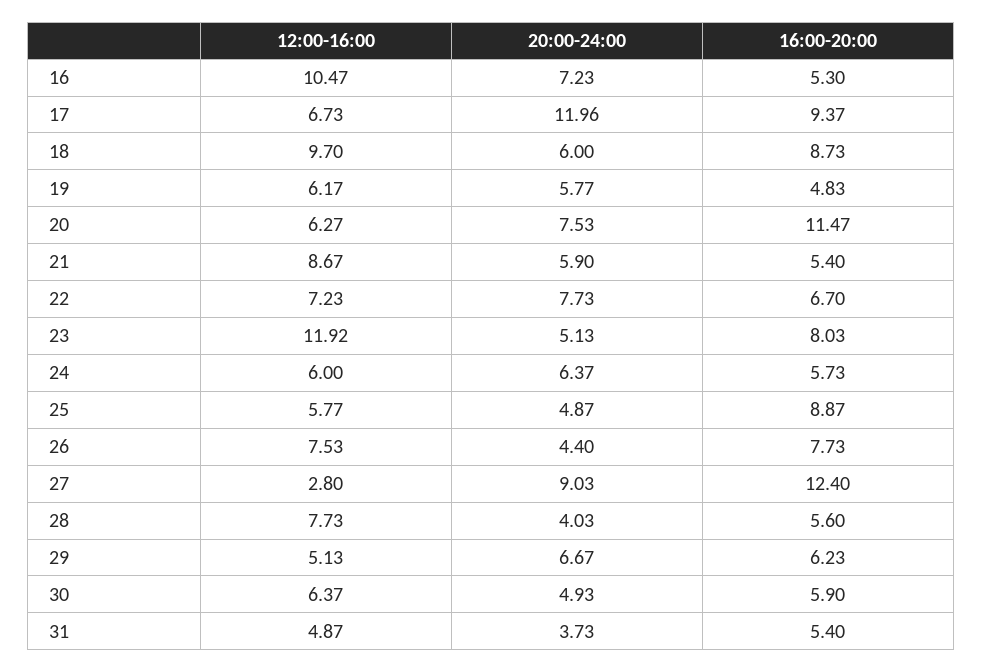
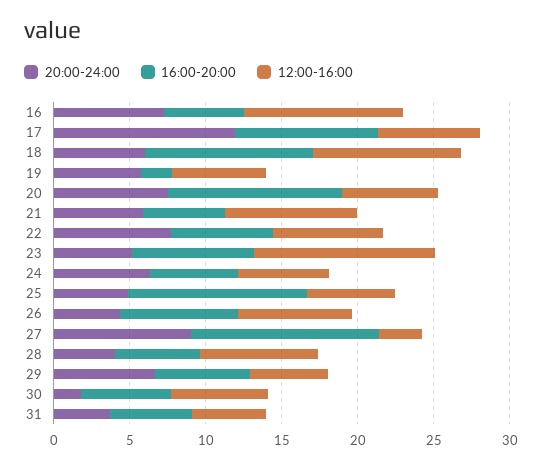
  {
    "12:00-16:00": {
      "16": 10.47,
      "17": 6.73,
      "18": 9.7,
      "19": 6.17,
      "20": 6.27,
      "21": 8.67,
      "22": 7.23,
      "23": 11.92,
      "24": 6,
      "25": 5.77,
      "26": 7.53,
      "27": 2.8,
      "28": 7.73,
      "29": 5.13,
      "30": 6.37,
      "31": 4.87
    },
    "20:00-24:00": {
      "16": 7.23,
      "17": 11.96,
      "18": 6,
      "19": 5.77,
      "20": 7.53,
      "21": 5.9,
      "22": 7.73,
      "23": 5.13,
      "24": 6.37,
      "25": 4.87,
      "26": 4.4,
      "27": 9.03,
      "28": 4.03,
      "29": 6.67,
-     "30": 4.93,
+     "30": 2,
      "31": 3.73
    },
    "16:00-20:00": {
      "16": 5.3,
      "17": 9.37,
-     "18": 8.73,
+     "18": 11,
-     "19": 4.83,
+     "19": 2,
      "20": 11.47,
      "21": 5.4,
      "22": 6.7,
      "23": 8.03,
      "24": 5.73,
-     "25": 8.87,
+     "25": 12,
      "26": 7.73,
      "27": 12.4,
      "28": 5.6,
      "29": 6.23,
      "30": 5.9,
      "31": 5.4
    }
  }

